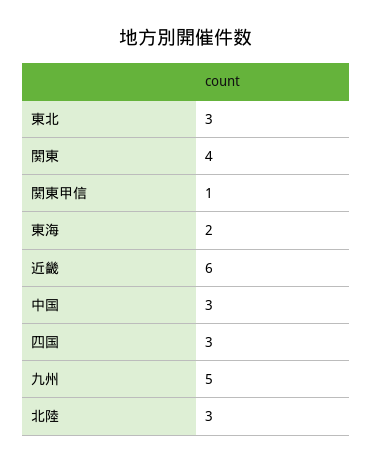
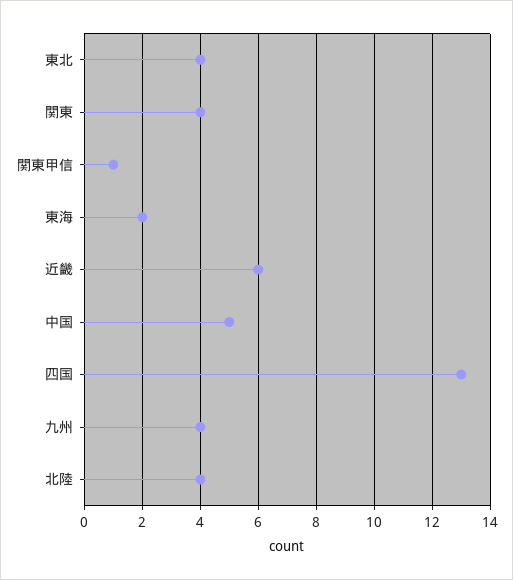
  {
-   "東北": 3,
+   "東北": 4,
    "関東": 4,
    "関東甲信": 1,
    "東海": 2,
    "近畿": 6,
-   "中国": 3,
+   "中国": 5,
-   "四国": 3,
+   "四国": 13,
-   "九州": 5,
+   "九州": 4,
-   "北陸": 3
+   "北陸": 4
  }

